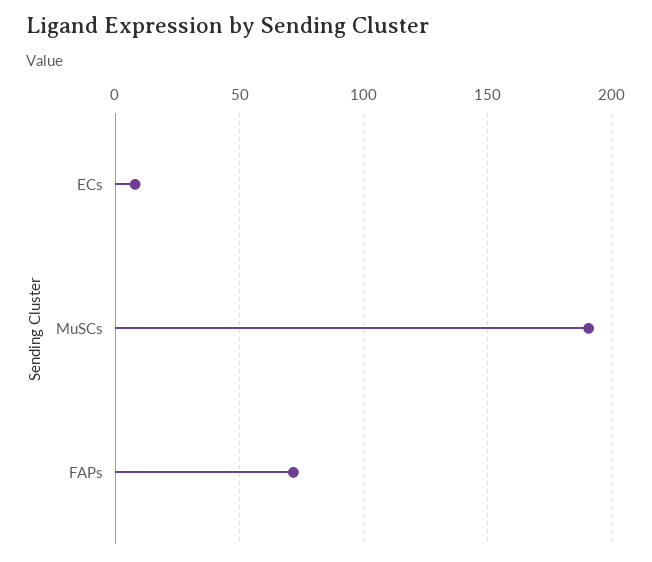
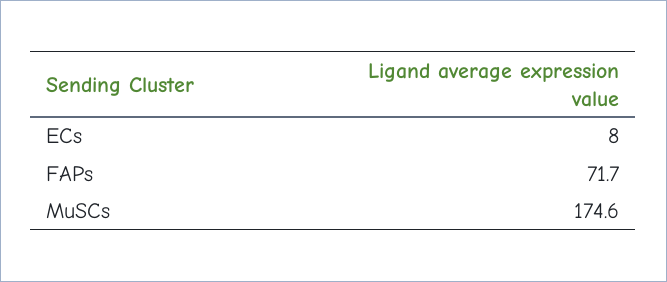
  {
    "ECs": 8,
-   "MuSCs": 190,
+   "MuSCs": 174.6,
    "FAPs": 71.7
  }

